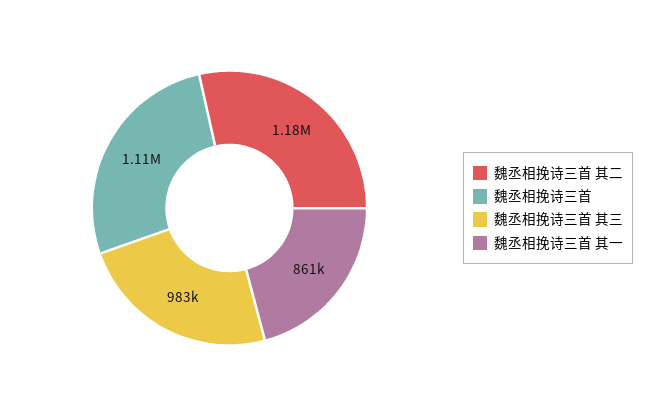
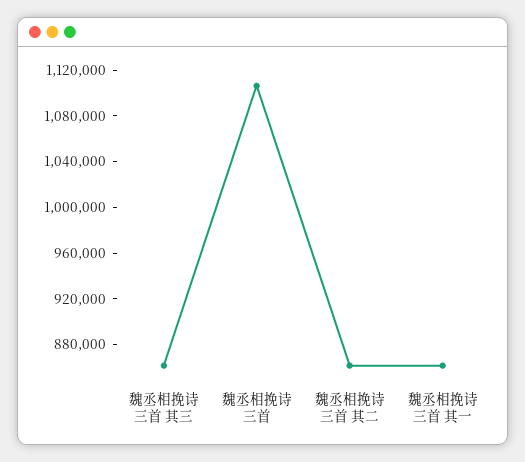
  {
-   "魏丞相挽诗三首 其二": 1180000,
+   "魏丞相挽诗三首 其二": 860000,
    "魏丞相挽诗三首": 1110000,
-   "魏丞相挽诗三首 其三": 983000,
+   "魏丞相挽诗三首 其三": 860000,
    "魏丞相挽诗三首 其一": 861000
  }

